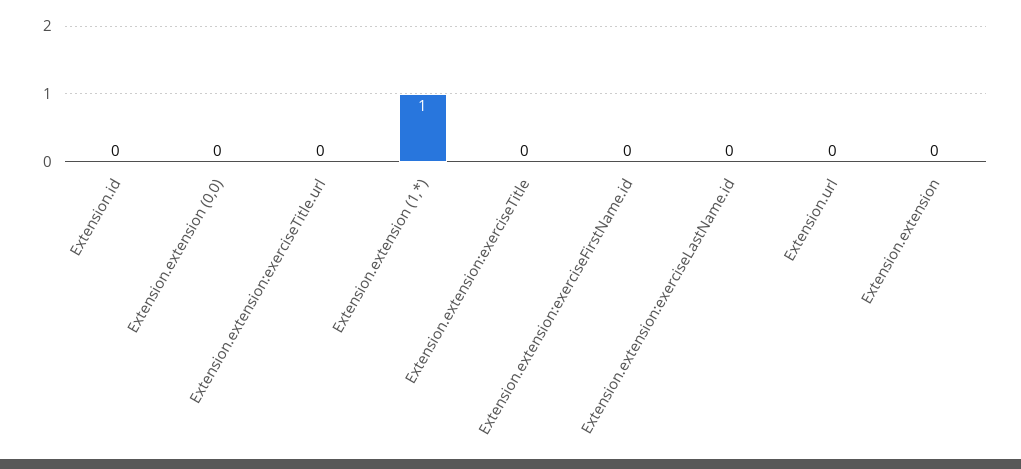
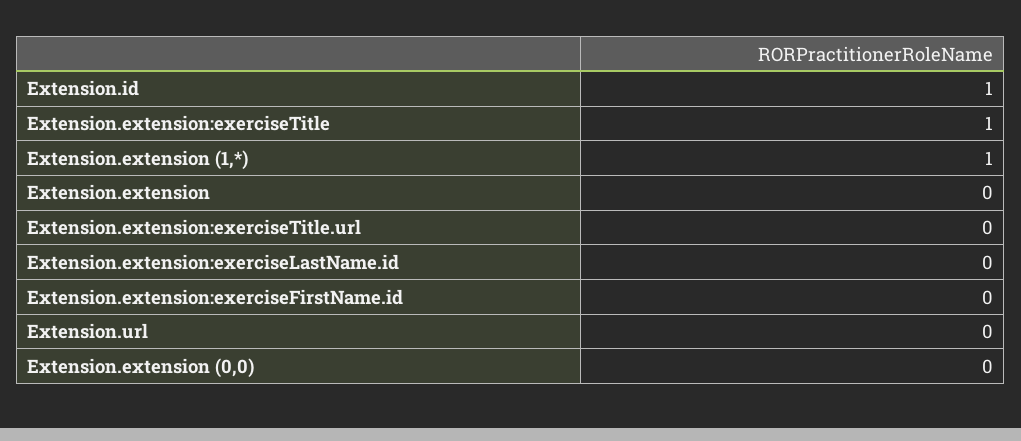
  {
-   "Extension.id": 0,
+   "Extension.id": 1,
    "Extension.extension (0,0)": 0,
    "Extension.extension:exerciseTitle.url": 0,
    "Extension.extension (1,*)": 1,
-   "Extension.extension:exerciseTitle": 0,
+   "Extension.extension:exerciseTitle": 1,
    "Extension.extension:exerciseFirstName.id": 0,
    "Extension.extension:exerciseLastName.id": 0,
    "Extension.url": 0,
    "Extension.extension": 0
  }

